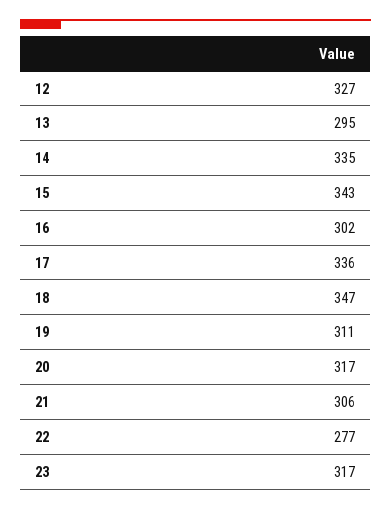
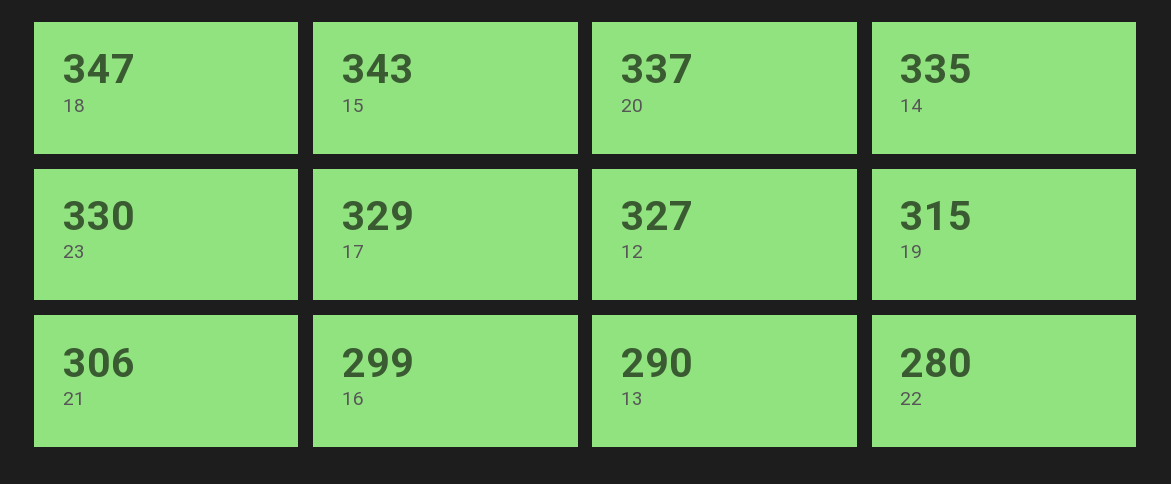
  {
    "12": 327,
-   "13": 295,
+   "13": 290,
    "14": 335,
    "15": 343,
-   "16": 302,
+   "16": 299,
-   "17": 336,
+   "17": 329,
    "18": 347,
-   "19": 311,
+   "19": 315,
-   "20": 317,
+   "20": 337,
    "21": 306,
-   "22": 277,
+   "22": 280,
-   "23": 317
+   "23": 330
  }

